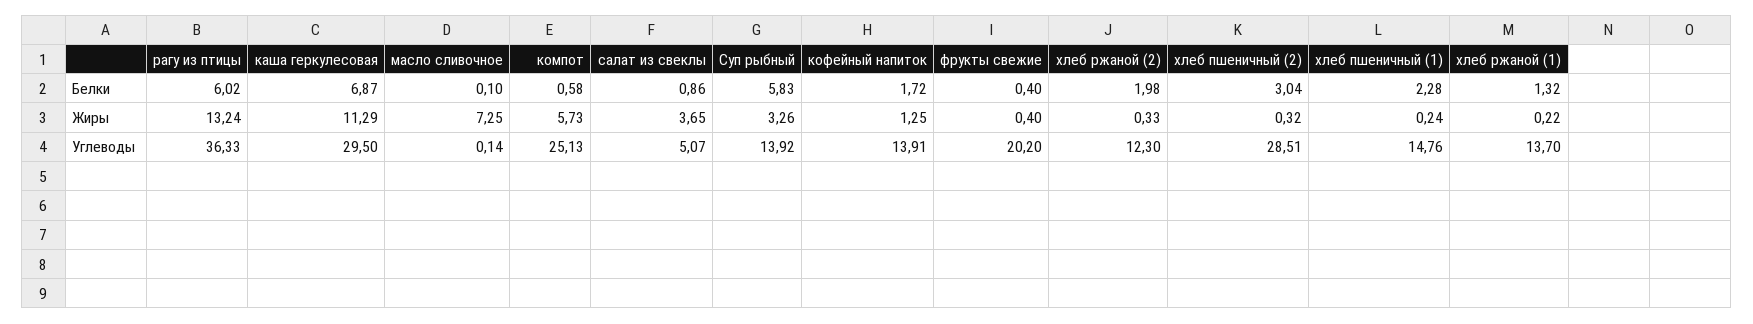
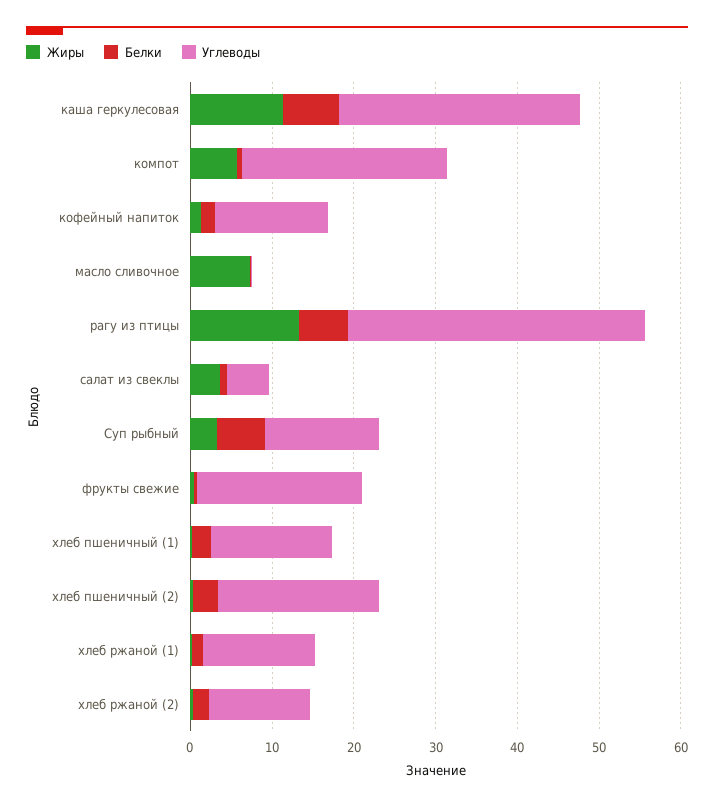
  {
    "Белки": {
      "рагу из птицы": 6.02,
      "каша геркулесовая": 6.87,
      "масло сливочное": 0.1,
      "компот": 0.58,
      "салат из свеклы": 0.86,
      "Суп рыбный": 5.83,
      "кофейный напиток": 1.72,
      "фрукты свежие": 0.4,
      "хлеб ржаной (2)": 1.98,
      "хлеб пшеничный (2)": 3.04,
      "хлеб пшеничный (1)": 2.28,
      "хлеб ржаной (1)": 1.32
    },
    "Жиры": {
      "рагу из птицы": 13.24,
      "каша геркулесовая": 11.29,
      "масло сливочное": 7.25,
      "компот": 5.73,
      "салат из свеклы": 3.65,
      "Суп рыбный": 3.26,
      "кофейный напиток": 1.25,
      "фрукты свежие": 0.4,
      "хлеб ржаной (2)": 0.33,
      "хлеб пшеничный (2)": 0.32,
      "хлеб пшеничный (1)": 0.24,
      "хлеб ржаной (1)": 0.22
    },
    "Углеводы": {
      "рагу из птицы": 36.33,
      "каша геркулесовая": 29.5,
      "масло сливочное": 0.14,
      "компот": 25.13,
      "салат из свеклы": 5.07,
      "Суп рыбный": 13.92,
      "кофейный напиток": 13.91,
      "фрукты свежие": 20.2,
      "хлеб ржаной (2)": 12.3,
-     "хлеб пшеничный (2)": 28.51,
+     "хлеб пшеничный (2)": 20,
      "хлеб пшеничный (1)": 14.76,
      "хлеб ржаной (1)": 13.7
    }
  }

